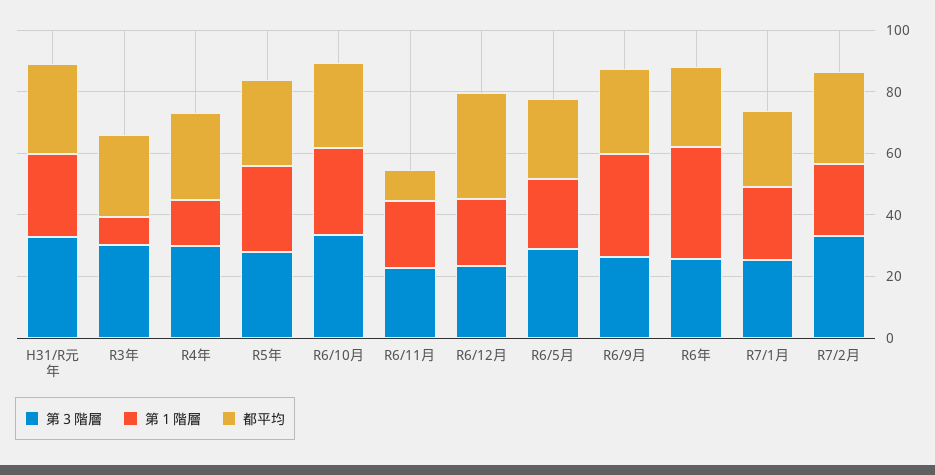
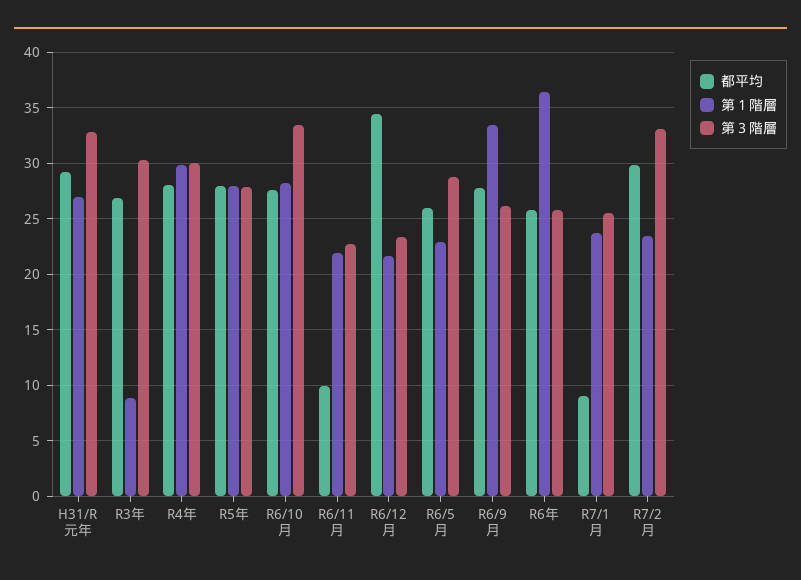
  {
    "第３階層": {
      "H31/R元年": 33,
      "R3年": 30,
      "R4年": 30,
      "R5年": 28,
      "R6/10月": 34,
      "R6/11月": 23,
      "R6/12月": 23,
      "R6/5月": 29,
      "R6/9月": 26,
      "R6年": 26,
      "R7/1月": 26,
      "R7/2月": 33
    },
    "第１階層": {
      "H31/R元年": 27,
      "R3年": 9,
-     "R4年": 15,
+     "R4年": 30,
      "R5年": 28,
      "R6/10月": 28,
      "R6/11月": 22,
      "R6/12月": 22,
      "R6/5月": 23,
      "R6/9月": 34,
      "R6年": 36,
      "R7/1月": 24,
      "R7/2月": 24
    },
    "都平均": {
      "H31/R元年": 29,
      "R3年": 27,
      "R4年": 28,
      "R5年": 28,
      "R6/10月": 28,
      "R6/11月": 10,
      "R6/12月": 35,
      "R6/5月": 26,
      "R6/9月": 28,
      "R6年": 26,
-     "R7/1月": 25,
+     "R7/1月": 9,
      "R7/2月": 30
    }
  }

